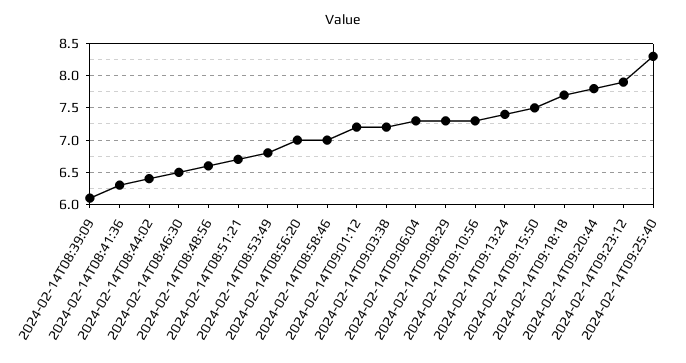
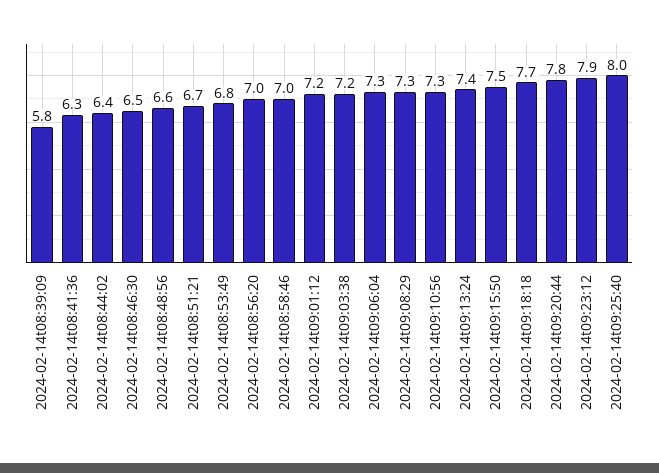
  {
-   "2024-02-14T08:39:09": 6.1,
+   "2024-02-14T08:39:09": 5.8,
    "2024-02-14T08:41:36": 6.3,
    "2024-02-14T08:44:02": 6.4,
    "2024-02-14T08:46:30": 6.5,
    "2024-02-14T08:48:56": 6.6,
    "2024-02-14T08:51:21": 6.7,
    "2024-02-14T08:53:49": 6.8,
    "2024-02-14T08:56:20": 7,
    "2024-02-14T08:58:46": 7,
    "2024-02-14T09:01:12": 7.2,
    "2024-02-14T09:03:38": 7.2,
    "2024-02-14T09:06:04": 7.3,
    "2024-02-14T09:08:29": 7.3,
    "2024-02-14T09:10:56": 7.3,
    "2024-02-14T09:13:24": 7.4,
    "2024-02-14T09:15:50": 7.5,
    "2024-02-14T09:18:18": 7.7,
    "2024-02-14T09:20:44": 7.8,
    "2024-02-14T09:23:12": 7.9,
-   "2024-02-14T09:25:40": 8.3
+   "2024-02-14T09:25:40": 8
  }

